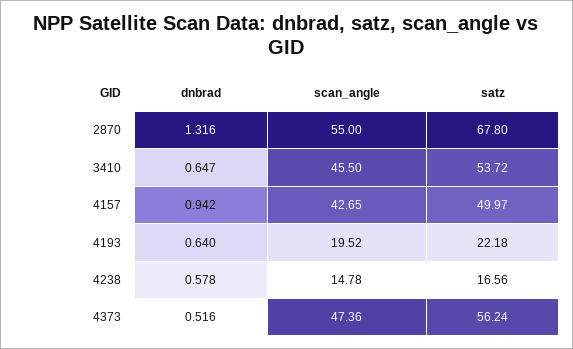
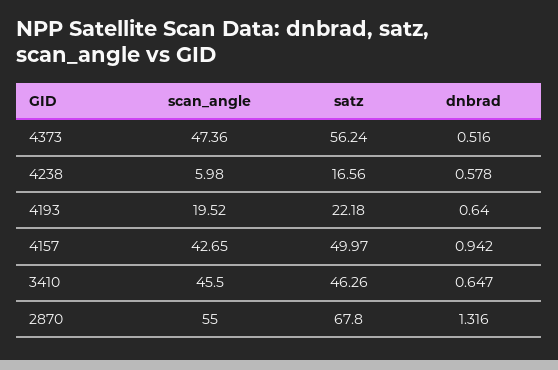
  {
    "dnbrad": {
      "2870": 1.316,
      "3410": 0.647,
      "4157": 0.942,
      "4193": 0.64,
      "4238": 0.578,
      "4373": 0.516
    },
    "scan_angle": {
      "2870": 55,
      "3410": 45.5,
      "4157": 42.65,
      "4193": 19.52,
-     "4238": 14.78,
+     "4238": 5.98,
      "4373": 47.36
    },
    "satz": {
      "2870": 67.8,
-     "3410": 53.72,
+     "3410": 46.26,
      "4157": 49.97,
      "4193": 22.18,
      "4238": 16.56,
      "4373": 56.24
    }
  }

